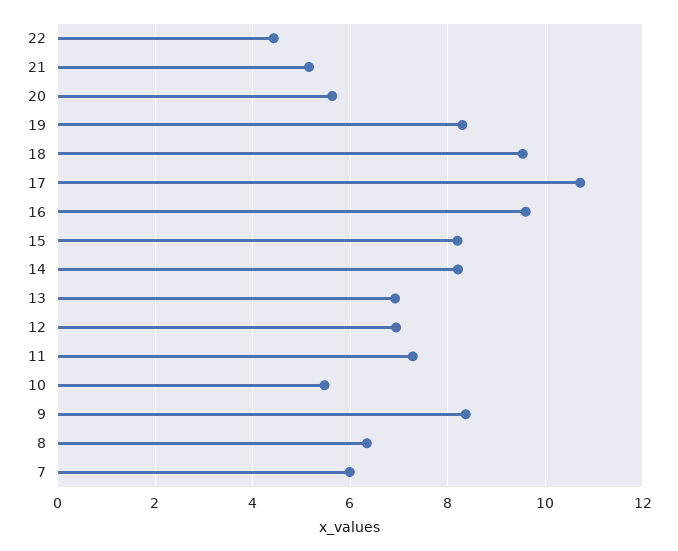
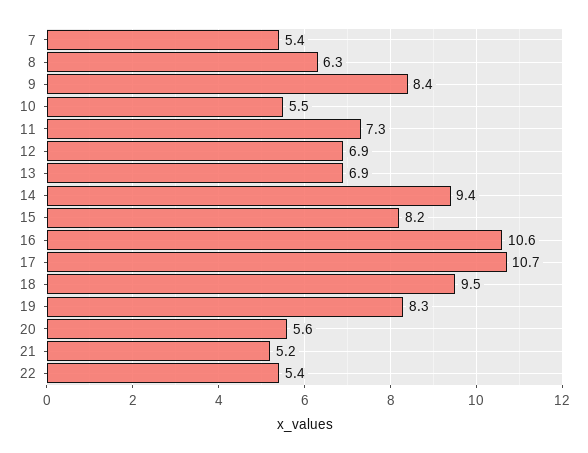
  {
-   "22": 4.4,
+   "22": 5.4,
    "21": 5.2,
    "20": 5.6,
    "19": 8.3,
    "18": 9.5,
    "17": 10.7,
-   "16": 9.6,
+   "16": 10.6,
    "15": 8.2,
-   "14": 8.2,
+   "14": 9.4,
    "13": 6.9,
    "12": 6.9,
    "11": 7.3,
    "10": 5.5,
    "9": 8.4,
    "8": 6.3,
-   "7": 6
+   "7": 5.4
  }

